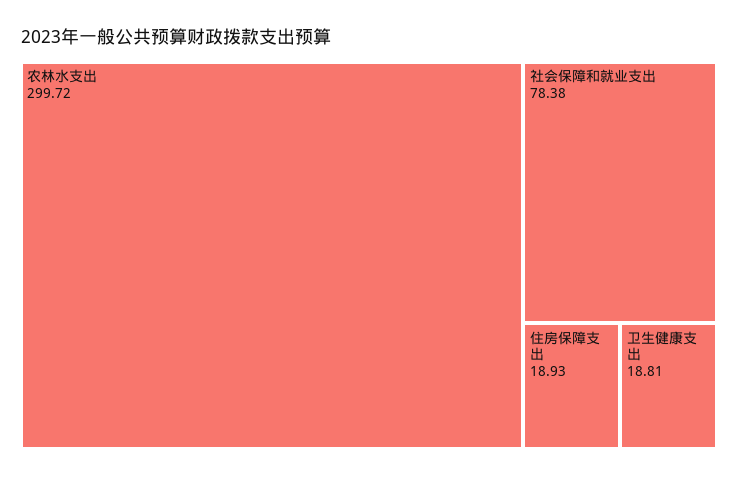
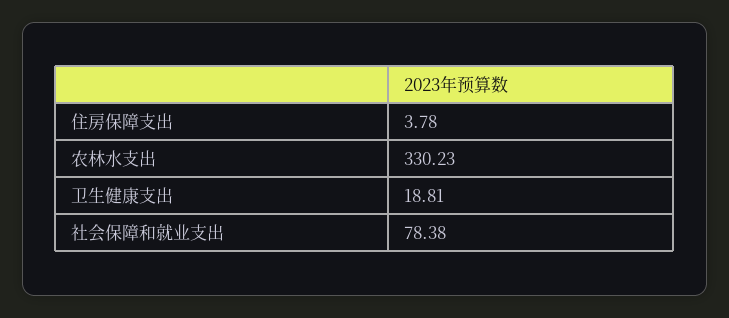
  {
-   "农林水支出": 299.72,
+   "农林水支出": 330.23,
    "社会保障和就业支出": 78.38,
-   "住房保障支出": 18.93,
+   "住房保障支出": 3.78,
    "卫生健康支出": 18.81
  }

